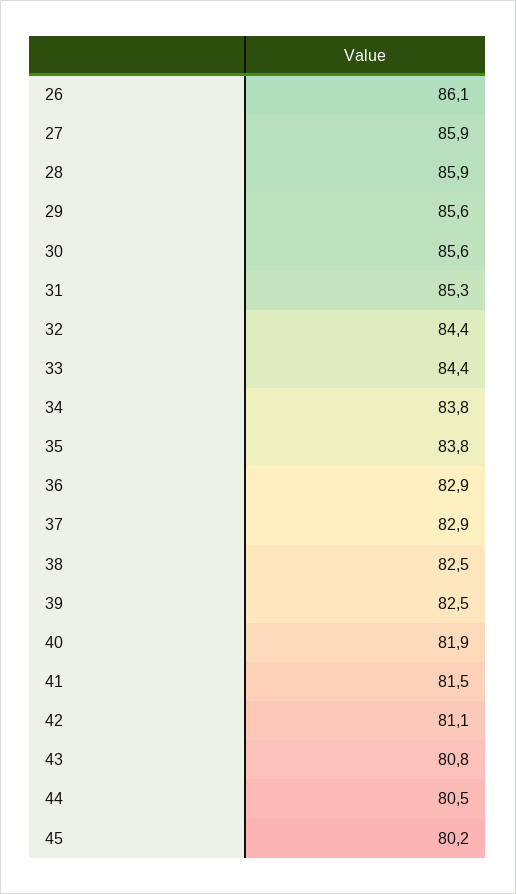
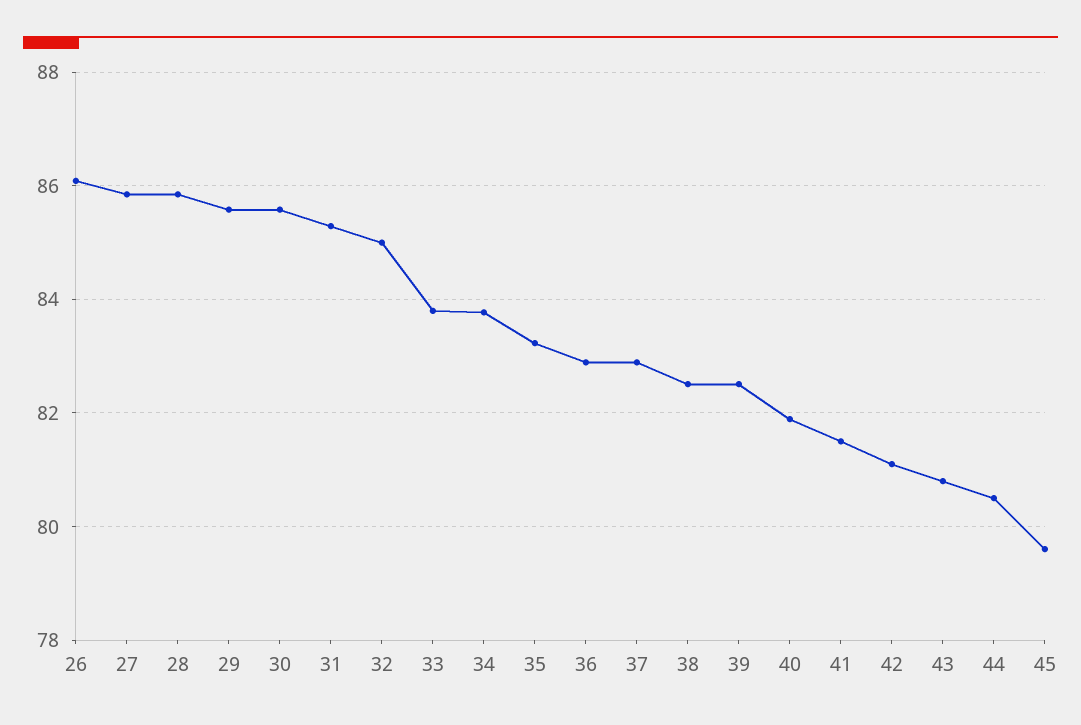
  {
    "26": 86.1,
    "27": 85.9,
    "28": 85.9,
    "29": 85.6,
    "30": 85.6,
    "31": 85.3,
-   "32": 84.4,
+   "32": 85,
-   "33": 84.4,
+   "33": 83.8,
    "34": 83.8,
-   "35": 83.8,
+   "35": 83.2,
    "36": 82.9,
    "37": 82.9,
    "38": 82.5,
    "39": 82.5,
    "40": 81.9,
    "41": 81.5,
    "42": 81.1,
    "43": 80.8,
    "44": 80.5,
-   "45": 80.2
+   "45": 79.6
  }

